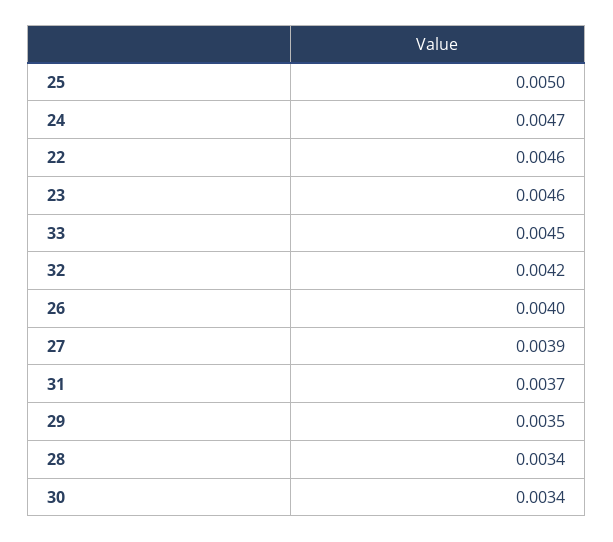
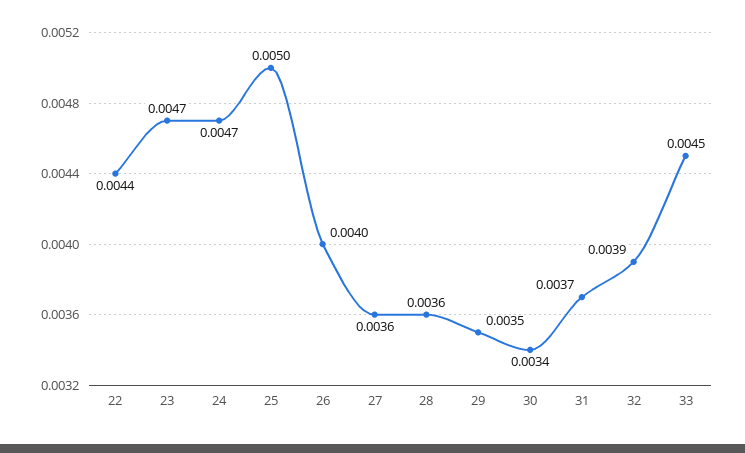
  {
    "25": 0.005,
    "24": 0.0047,
-   "22": 0.0046,
+   "22": 0.0044,
-   "23": 0.0046,
+   "23": 0.0047,
    "33": 0.0045,
-   "32": 0.0042,
+   "32": 0.0039,
    "26": 0.004,
-   "27": 0.0039,
+   "27": 0.0036,
    "31": 0.0037,
    "29": 0.0035,
-   "28": 0.0034,
+   "28": 0.0036,
    "30": 0.0034
  }

